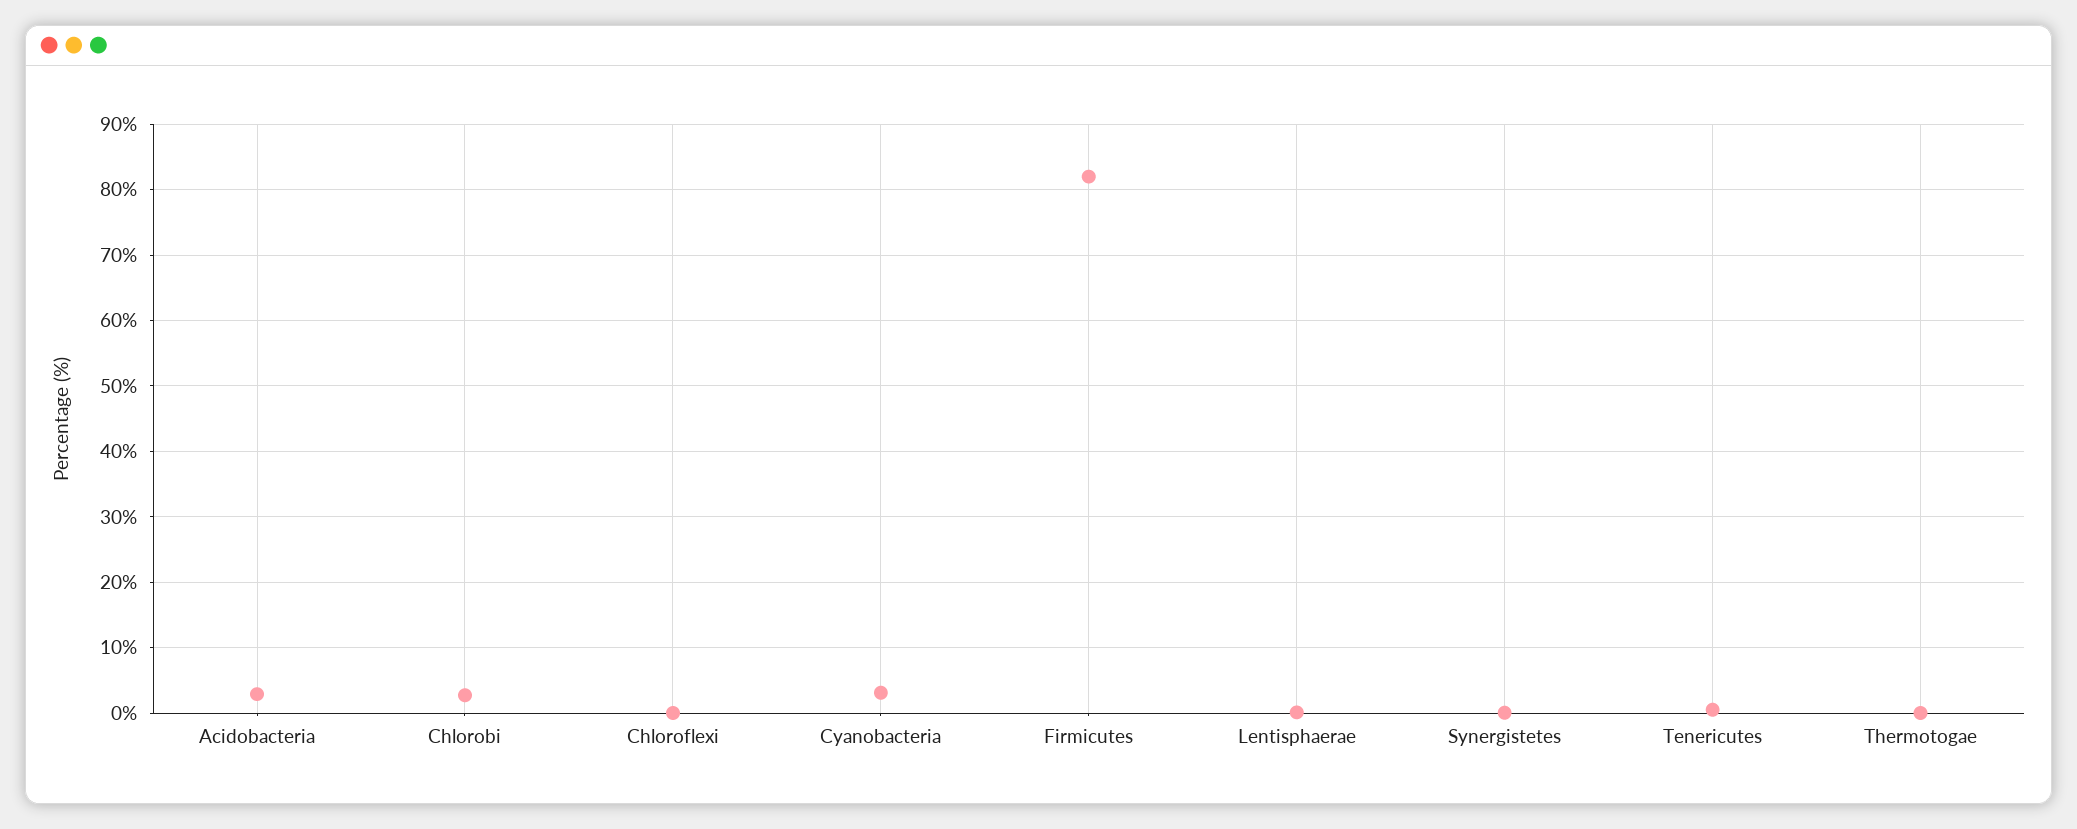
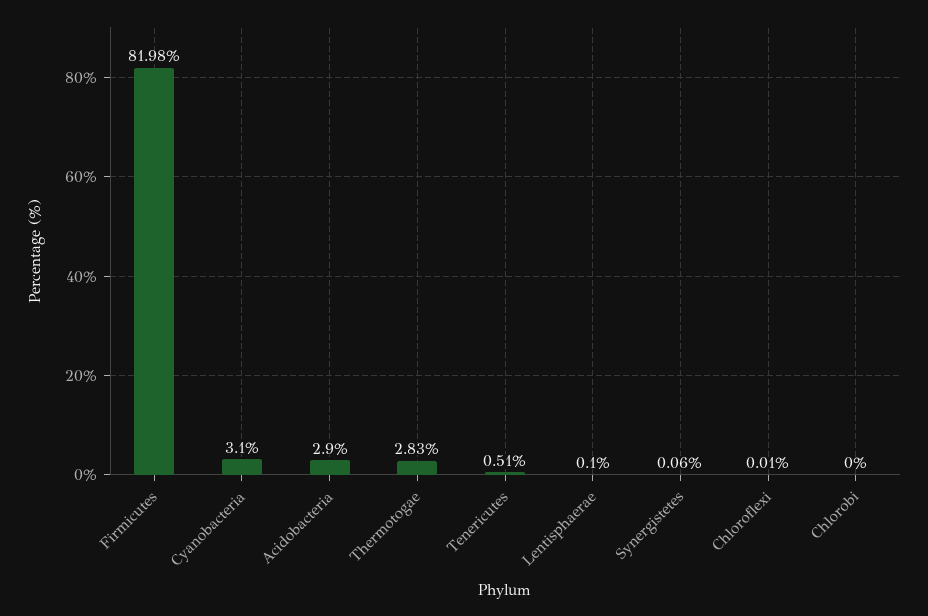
  {
    "Acidobacteria": 2.9,
-   "Chlorobi": 3,
+   "Chlorobi": 0,
    "Chloroflexi": 0.01,
    "Cyanobacteria": 3.1,
    "Firmicutes": 81.98,
    "Lentisphaerae": 0.1,
    "Synergistetes": 0.06,
    "Tenericutes": 0.51,
-   "Thermotogae": 0
+   "Thermotogae": 2.83
  }

